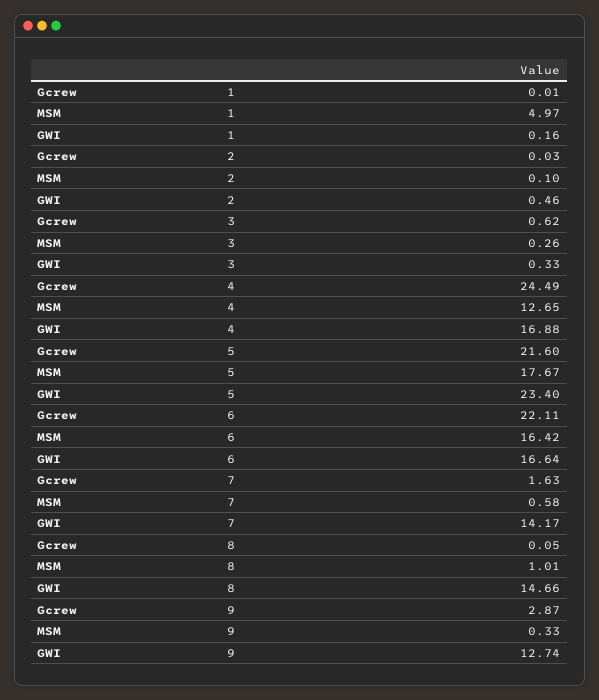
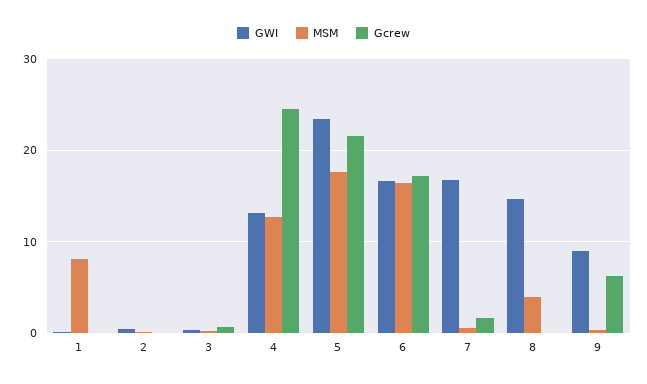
  {
    "Gcrew": {
      "1": 0.01,
      "2": 0.03,
      "3": 0.62,
      "4": 24.49,
      "5": 21.6,
-     "6": 22.11,
+     "6": 17,
      "7": 1.63,
      "8": 0.05,
-     "9": 2.87
+     "9": 6
    },
    "MSM": {
-     "1": 4.97,
+     "1": 8,
      "2": 0.1,
      "3": 0.26,
      "4": 12.65,
      "5": 17.67,
      "6": 16.42,
      "7": 0.58,
-     "8": 1.01,
+     "8": 4,
      "9": 0.33
    },
    "GWI": {
      "1": 0.16,
      "2": 0.46,
      "3": 0.33,
-     "4": 16.88,
+     "4": 13,
      "5": 23.4,
      "6": 16.64,
-     "7": 14.17,
+     "7": 17,
      "8": 14.66,
-     "9": 12.74
+     "9": 9
    }
  }

